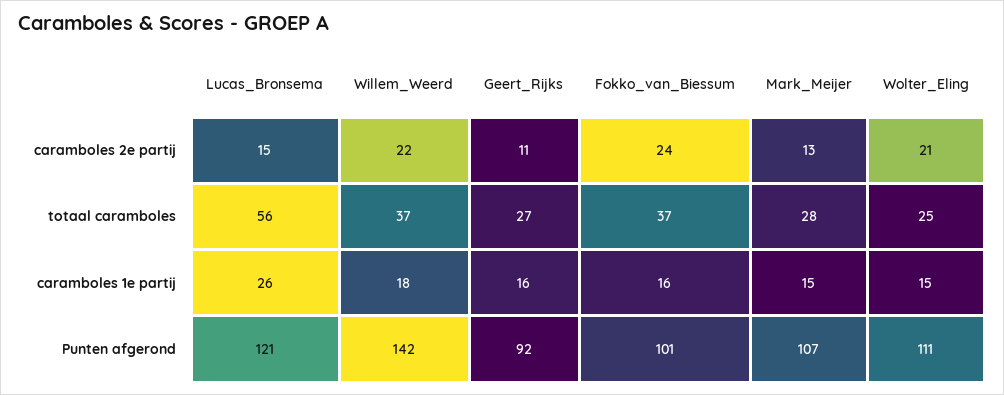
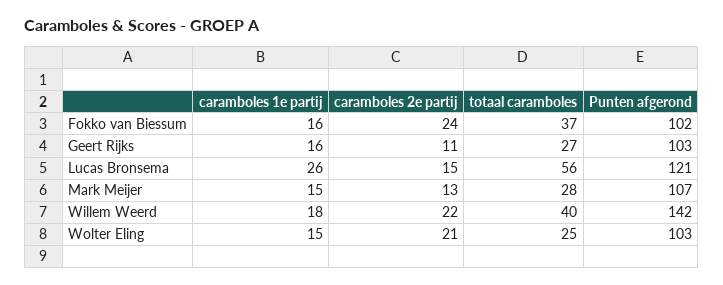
  {
    "Lucas_Bronsema": {
      "caramboles 2e partij": 15,
      "totaal caramboles": 56,
      "caramboles 1e partij": 26,
      "Punten afgerond": 121
    },
    "Willem_Weerd": {
      "caramboles 2e partij": 22,
-     "totaal caramboles": 37,
+     "totaal caramboles": 40,
      "caramboles 1e partij": 18,
      "Punten afgerond": 142
    },
    "Geert_Rijks": {
      "caramboles 2e partij": 11,
      "totaal caramboles": 27,
      "caramboles 1e partij": 16,
-     "Punten afgerond": 92
+     "Punten afgerond": 103
    },
    "Fokko_van_Biessum": {
      "caramboles 2e partij": 24,
      "totaal caramboles": 37,
      "caramboles 1e partij": 16,
-     "Punten afgerond": 101
+     "Punten afgerond": 102
    },
    "Mark_Meijer": {
      "caramboles 2e partij": 13,
      "totaal caramboles": 28,
      "caramboles 1e partij": 15,
      "Punten afgerond": 107
    },
    "Wolter_Eling": {
      "caramboles 2e partij": 21,
      "totaal caramboles": 25,
      "caramboles 1e partij": 15,
-     "Punten afgerond": 111
+     "Punten afgerond": 103
    }
  }

